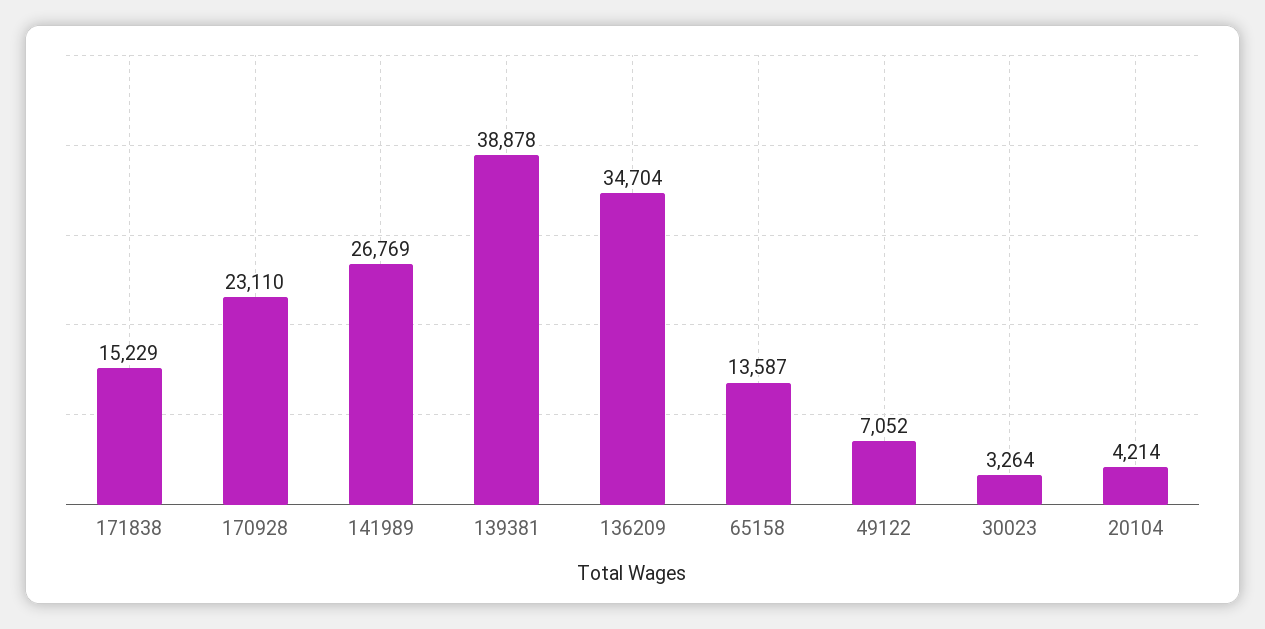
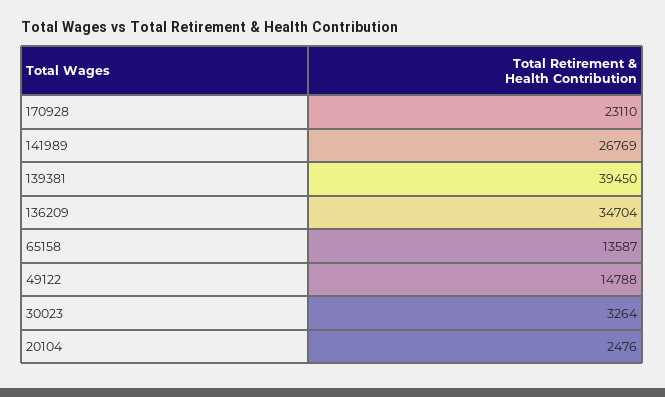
  {
-   "171838": 15229,
    "170928": 23110,
    "141989": 26769,
-   "139381": 38878,
+   "139381": 39450,
    "136209": 34704,
    "65158": 13587,
-   "49122": 7052,
+   "49122": 14788,
    "30023": 3264,
-   "20104": 4214
+   "20104": 2476
  }

